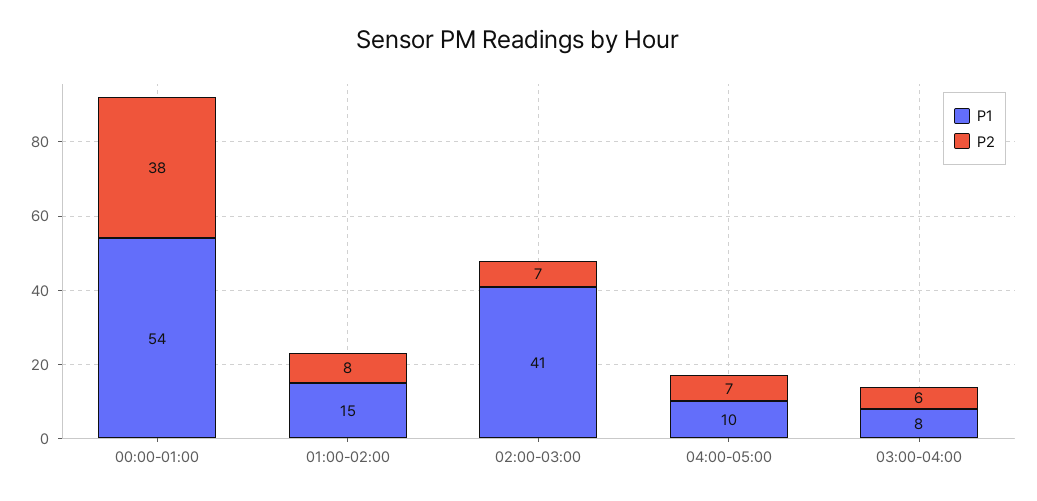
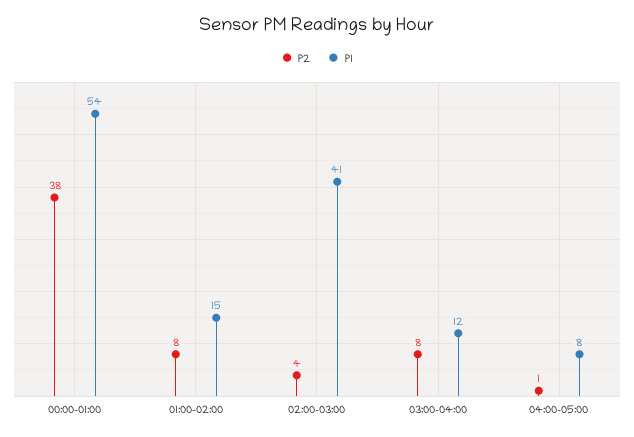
  {
    "P1": {
      "00:00-01:00": 54,
      "01:00-02:00": 15,
      "02:00-03:00": 41,
-     "04:00-05:00": 10,
+     "04:00-05:00": 8,
-     "03:00-04:00": 8
+     "03:00-04:00": 12
    },
    "P2": {
      "00:00-01:00": 38,
      "01:00-02:00": 8,
-     "02:00-03:00": 7,
+     "02:00-03:00": 4,
-     "04:00-05:00": 7,
+     "04:00-05:00": 1,
-     "03:00-04:00": 6
+     "03:00-04:00": 8
    }
  }

